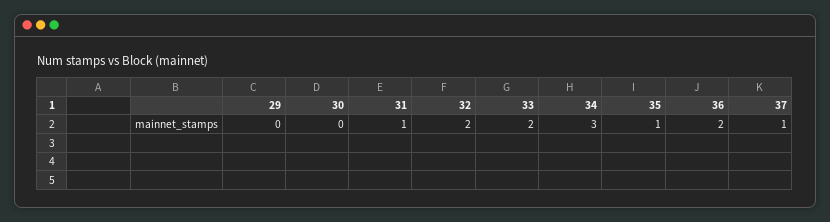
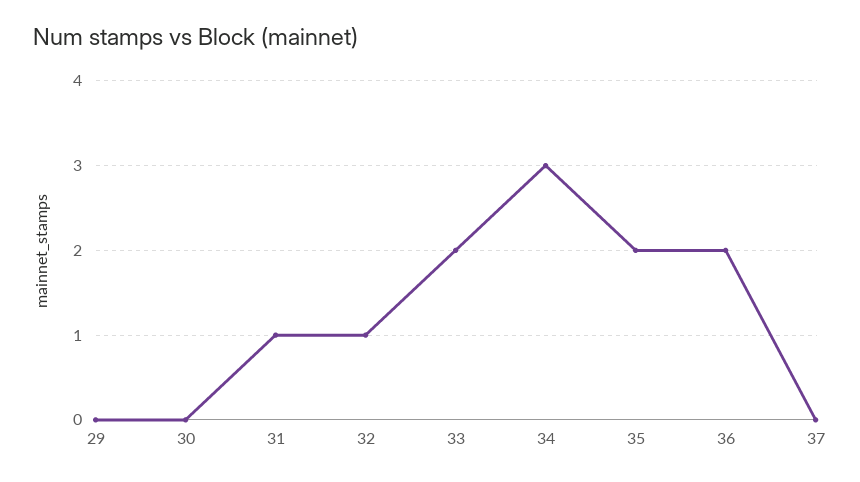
  {
    "29": 0,
    "30": 0,
    "31": 1,
-   "32": 2,
+   "32": 1,
    "33": 2,
    "34": 3,
-   "35": 1,
+   "35": 2,
    "36": 2,
-   "37": 1
+   "37": 0
  }

